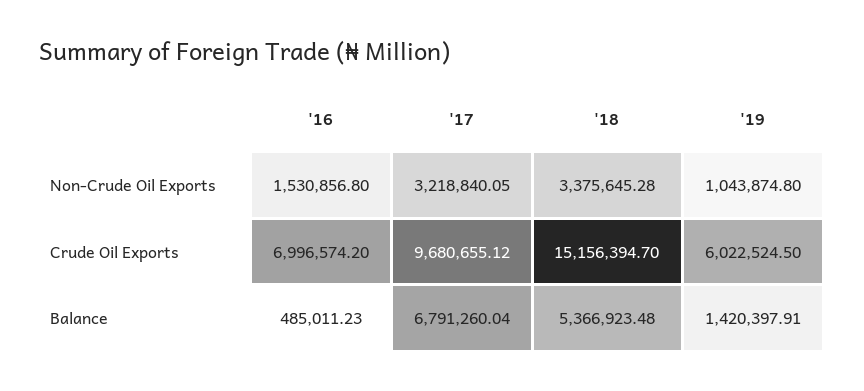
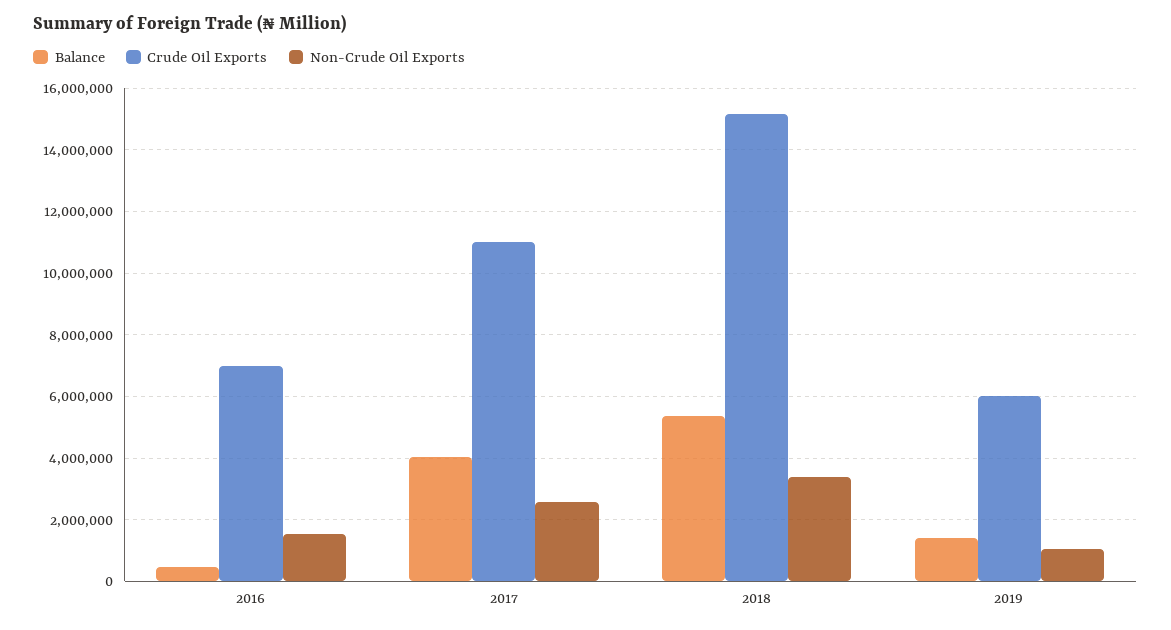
  {
    "Non-Crude Oil Exports": {
      "'16": 1530856.8,
-     "'17": 3218840.05,
+     "'17": 2600000,
      "'18": 3375645.28,
      "'19": 1043874.8
    },
    "Crude Oil Exports": {
      "'16": 6996574.2,
-     "'17": 9680655.12,
+     "'17": 11000000,
      "'18": 15156394.7,
      "'19": 6022524.5
    },
    "Balance": {
      "'16": 485011.23,
-     "'17": 6791260.04,
+     "'17": 4000000,
      "'18": 5366923.48,
      "'19": 1420397.91
    }
  }

